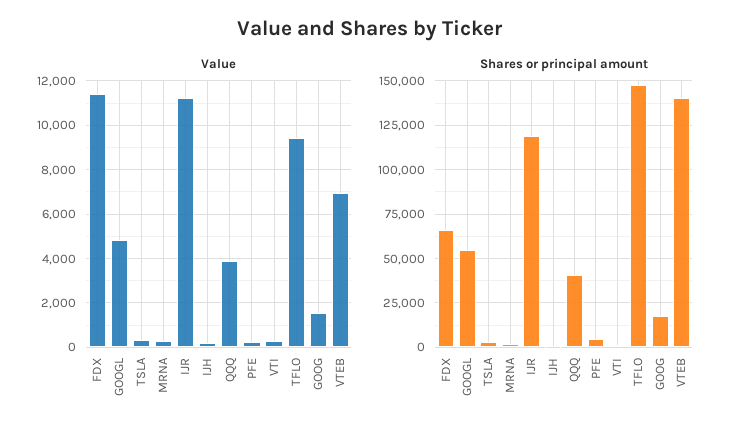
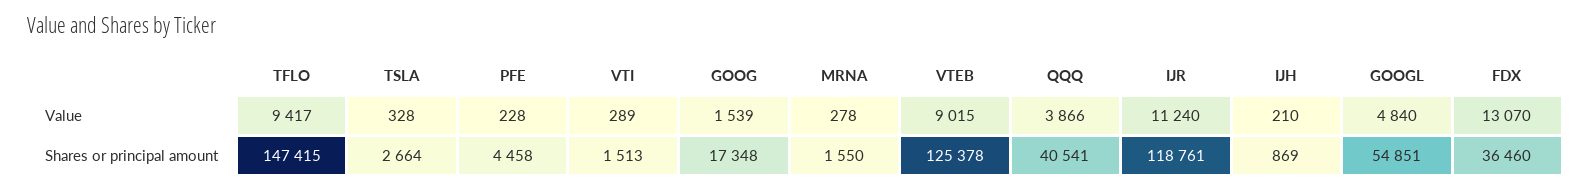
  {
    "Value": {
-     "FDX": 11500,
+     "FDX": 13070,
      "GOOGL": 4840,
      "TSLA": 328,
      "MRNA": 278,
      "IJR": 11240,
      "IJH": 210,
      "QQQ": 3866,
      "PFE": 228,
      "VTI": 289,
      "TFLO": 9417,
      "GOOG": 1539,
-     "VTEB": 7000
+     "VTEB": 9015
    },
    "Shares or principal amount": {
-     "FDX": 65000,
+     "FDX": 36460,
      "GOOGL": 54851,
      "TSLA": 2664,
      "MRNA": 1550,
      "IJR": 118761,
      "IJH": 869,
      "QQQ": 40541,
      "PFE": 4458,
      "VTI": 1513,
      "TFLO": 147415,
      "GOOG": 17348,
-     "VTEB": 140000
+     "VTEB": 125378
    }
  }

